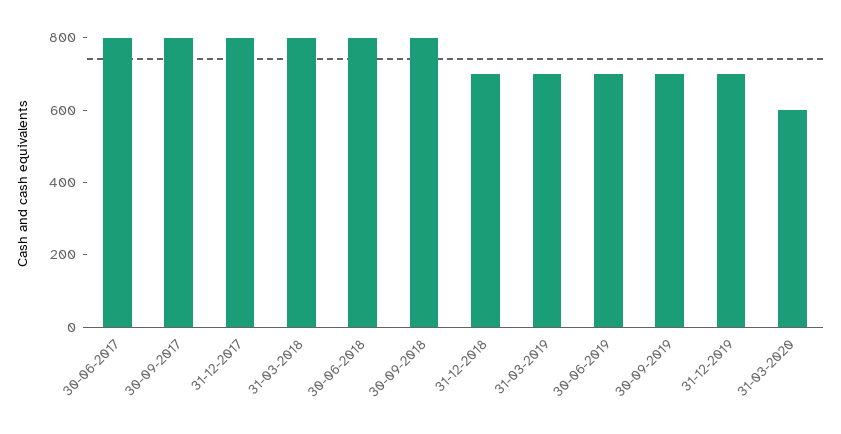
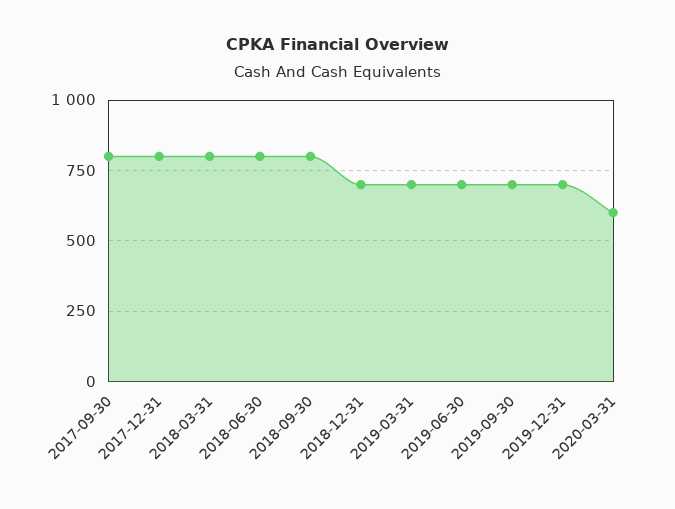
  {
-   "30-06-2017": 800,
    "30-09-2017": 800,
    "31-12-2017": 800,
    "31-03-2018": 800,
    "30-06-2018": 800,
    "30-09-2018": 800,
    "31-12-2018": 700,
    "31-03-2019": 700,
    "30-06-2019": 700,
    "30-09-2019": 700,
    "31-12-2019": 700,
    "31-03-2020": 600
  }

